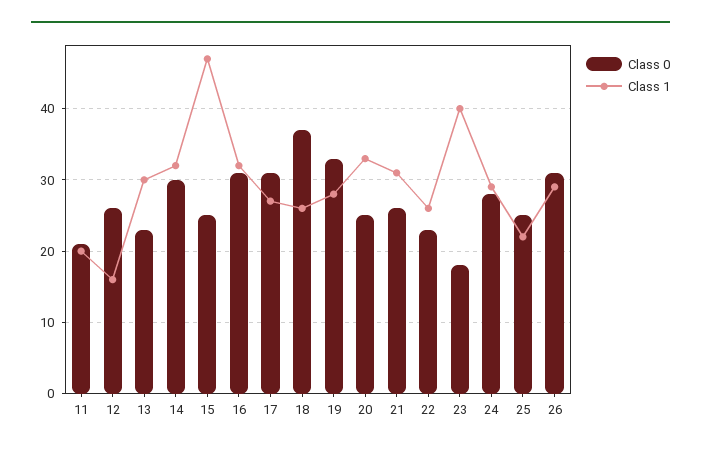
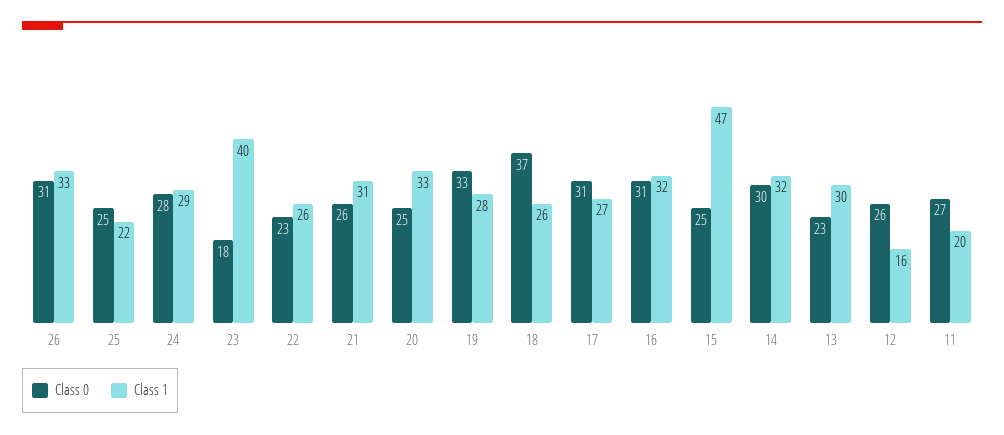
  {
    "Class 0": {
-     "11": 21,
+     "11": 27,
      "12": 26,
      "13": 23,
      "14": 30,
      "15": 25,
      "16": 31,
      "17": 31,
      "18": 37,
      "19": 33,
      "20": 25,
      "21": 26,
      "22": 23,
      "23": 18,
      "24": 28,
      "25": 25,
      "26": 31
    },
    "Class 1": {
      "11": 20,
      "12": 16,
      "13": 30,
      "14": 32,
      "15": 47,
      "16": 32,
      "17": 27,
      "18": 26,
      "19": 28,
      "20": 33,
      "21": 31,
      "22": 26,
      "23": 40,
      "24": 29,
      "25": 22,
-     "26": 29
+     "26": 33
    }
  }

